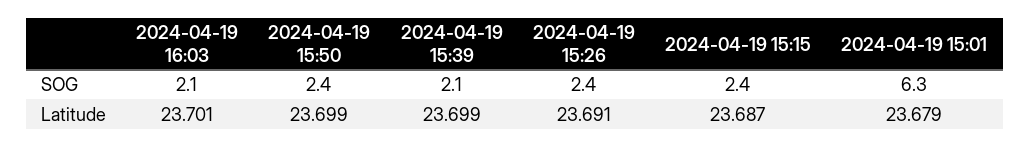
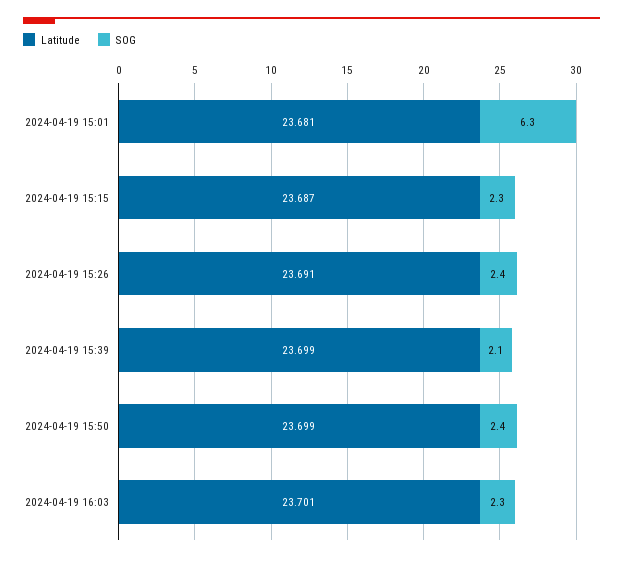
  {
    "SOG": {
-     "2024-04-19 16:03": 2.1,
+     "2024-04-19 16:03": 2.3,
      "2024-04-19 15:50": 2.4,
      "2024-04-19 15:39": 2.1,
      "2024-04-19 15:26": 2.4,
-     "2024-04-19 15:15": 2.4,
+     "2024-04-19 15:15": 2.3,
      "2024-04-19 15:01": 6.3
    },
    "Latitude": {
      "2024-04-19 16:03": 23.701,
      "2024-04-19 15:50": 23.699,
      "2024-04-19 15:39": 23.699,
      "2024-04-19 15:26": 23.691,
      "2024-04-19 15:15": 23.687,
-     "2024-04-19 15:01": 23.679
+     "2024-04-19 15:01": 23.681
    }
  }

